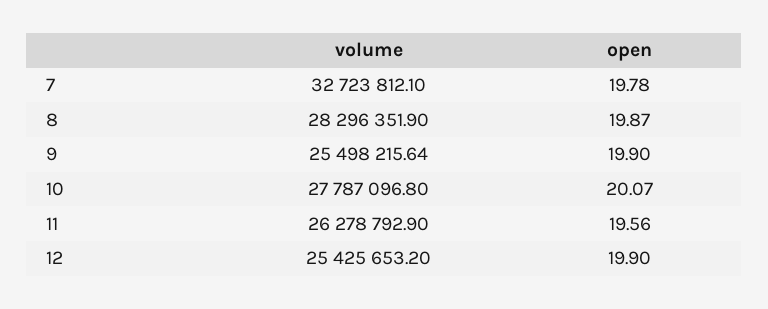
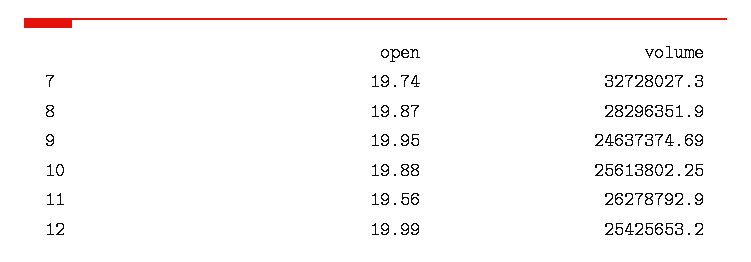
  {
    "volume": {
-     "7": 32723812.1,
+     "7": 32728027.3,
      "8": 28296351.9,
-     "9": 25498215.64,
+     "9": 24637374.69,
-     "10": 27787096.8,
+     "10": 25613802.25,
      "11": 26278792.9,
      "12": 25425653.2
    },
    "open": {
-     "7": 19.78,
+     "7": 19.74,
      "8": 19.87,
-     "9": 19.9,
+     "9": 19.95,
-     "10": 20.07,
+     "10": 19.88,
      "11": 19.56,
-     "12": 19.9
+     "12": 19.99
    }
  }

